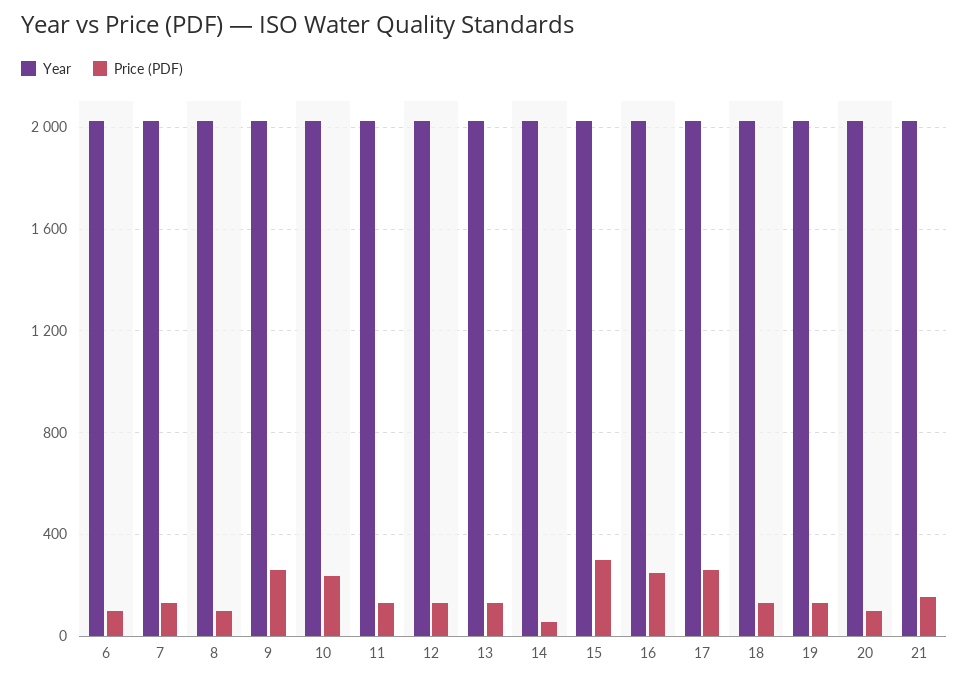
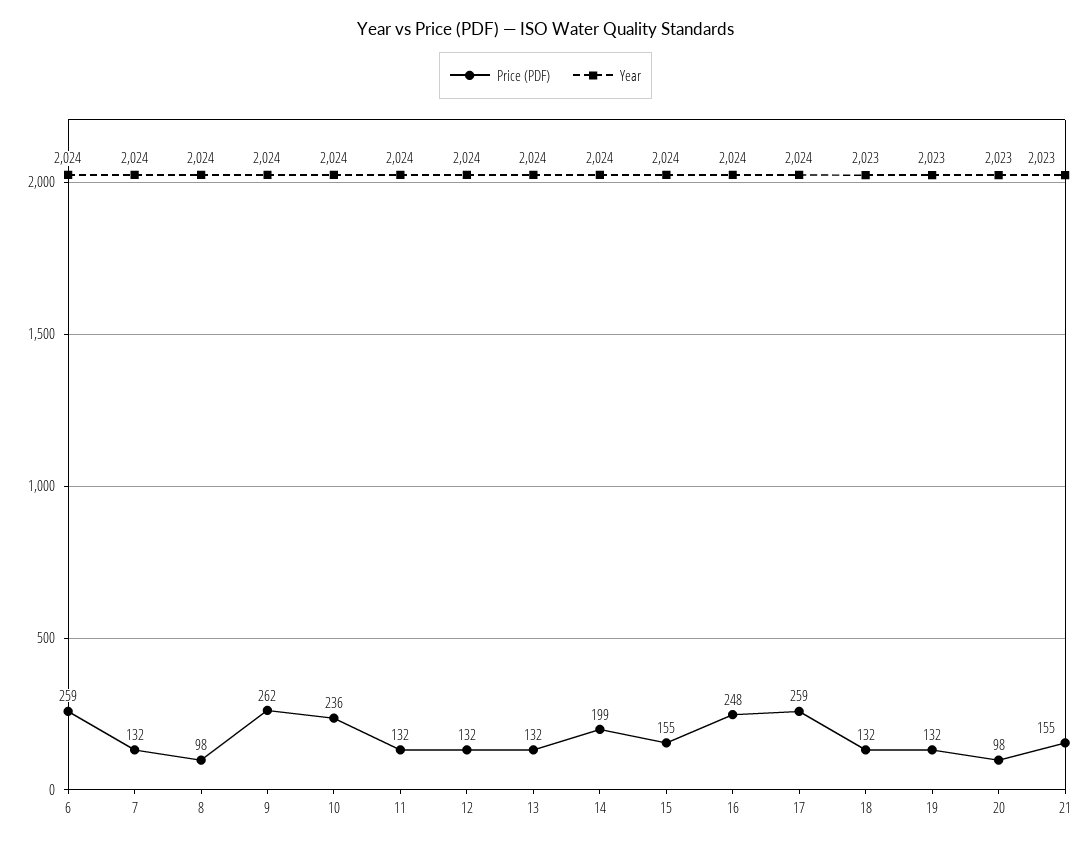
  {
    "Year": {
      "6": 2024,
      "7": 2024,
      "8": 2024,
      "9": 2024,
      "10": 2024,
      "11": 2024,
      "12": 2024,
      "13": 2024,
      "14": 2024,
      "15": 2024,
      "16": 2024,
      "17": 2024,
      "18": 2023,
      "19": 2023,
      "20": 2023,
      "21": 2023
    },
    "Price (PDF)": {
-     "6": 100,
+     "6": 259,
      "7": 132,
      "8": 98,
      "9": 262,
      "10": 236,
      "11": 132,
      "12": 132,
      "13": 132,
-     "14": 50,
+     "14": 199,
-     "15": 300,
+     "15": 155,
      "16": 248,
      "17": 259,
      "18": 132,
      "19": 132,
      "20": 98,
      "21": 155
    }
  }

